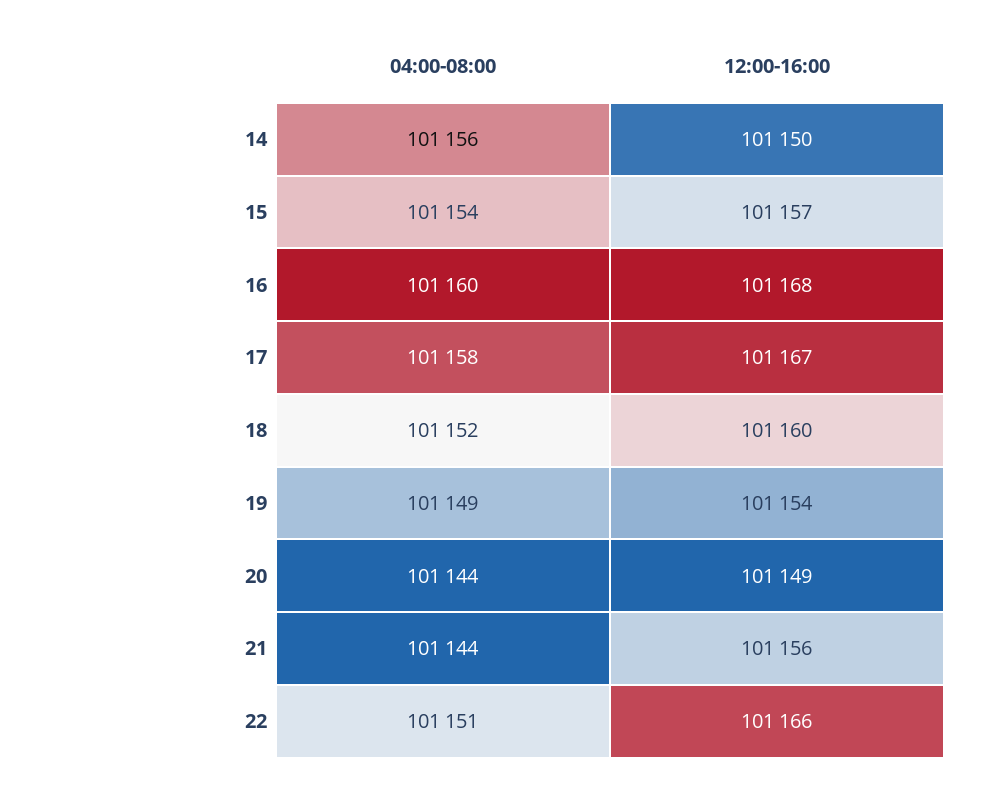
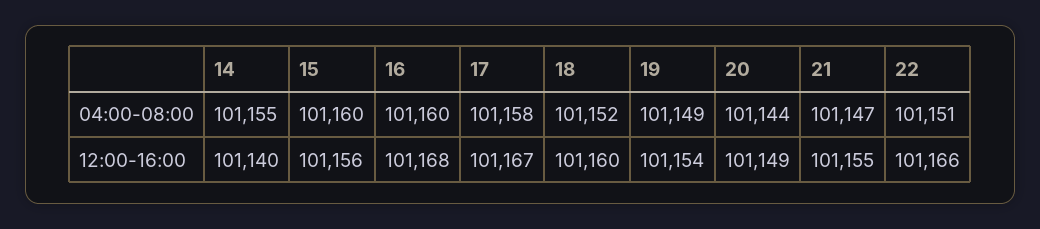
  {
    "04:00-08:00": {
-     "14": 101156,
+     "14": 101155,
-     "15": 101154,
+     "15": 101160,
      "16": 101160,
      "17": 101158,
      "18": 101152,
      "19": 101149,
      "20": 101144,
-     "21": 101144,
+     "21": 101147,
      "22": 101151
    },
    "12:00-16:00": {
-     "14": 101150,
+     "14": 101140,
-     "15": 101157,
+     "15": 101156,
      "16": 101168,
      "17": 101167,
      "18": 101160,
      "19": 101154,
      "20": 101149,
-     "21": 101156,
+     "21": 101155,
      "22": 101166
    }
  }

